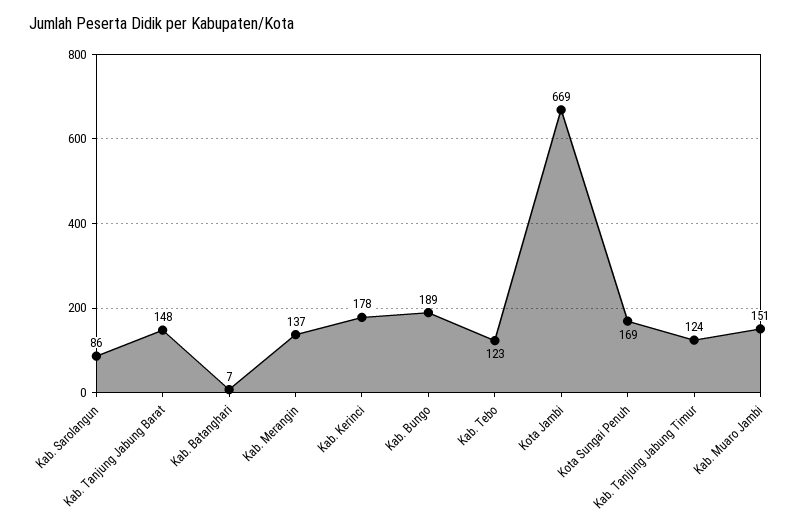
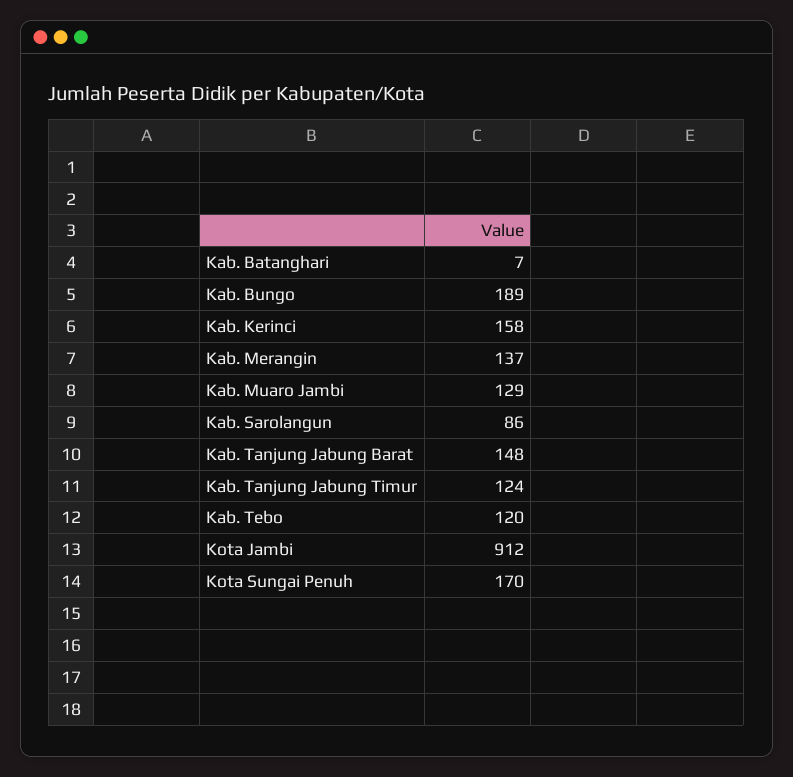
  {
    "Kab. Sarolangun": 86,
    "Kab. Tanjung Jabung Barat": 148,
    "Kab. Batanghari": 7,
    "Kab. Merangin": 137,
-   "Kab. Kerinci": 178,
+   "Kab. Kerinci": 158,
    "Kab. Bungo": 189,
-   "Kab. Tebo": 123,
+   "Kab. Tebo": 120,
-   "Kota Jambi": 669,
+   "Kota Jambi": 912,
-   "Kota Sungai Penuh": 169,
+   "Kota Sungai Penuh": 170,
    "Kab. Tanjung Jabung Timur": 124,
-   "Kab. Muaro Jambi": 151
+   "Kab. Muaro Jambi": 129
  }

